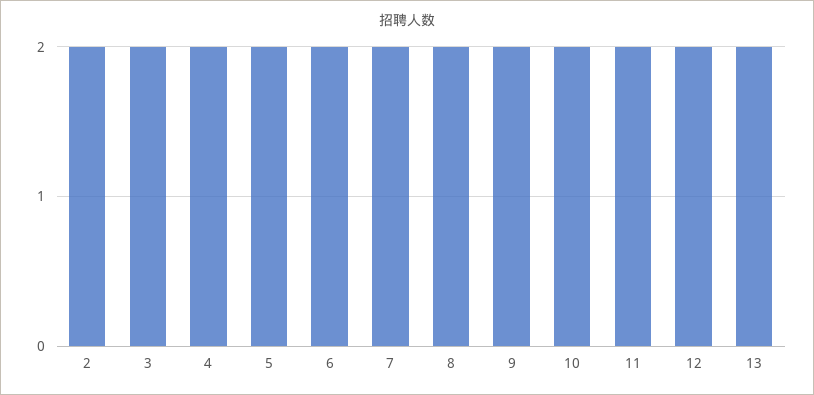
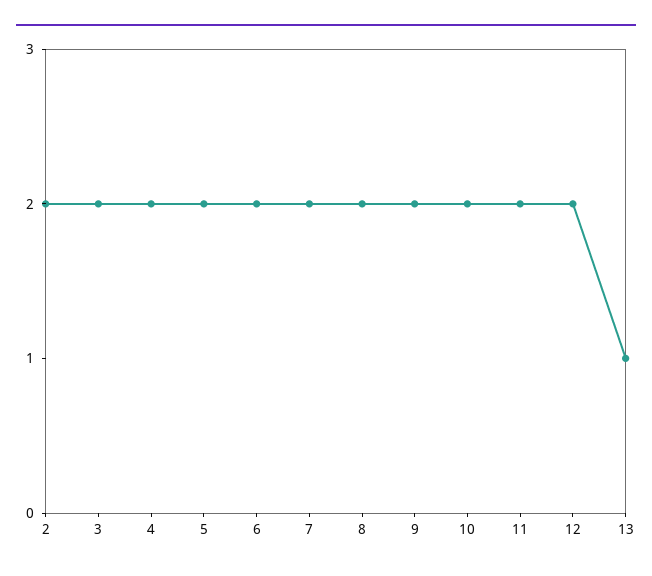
  {
    "2": 2,
    "3": 2,
    "4": 2,
    "5": 2,
    "6": 2,
    "7": 2,
    "8": 2,
    "9": 2,
    "10": 2,
    "11": 2,
    "12": 2,
-   "13": 2
+   "13": 1
  }

